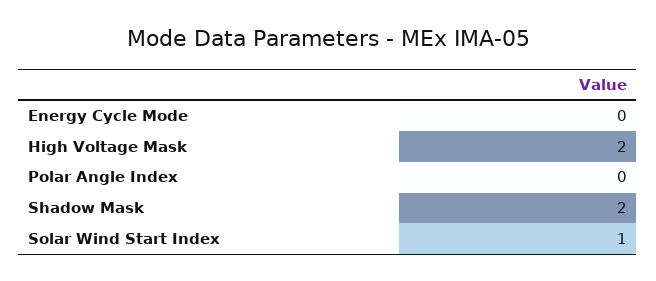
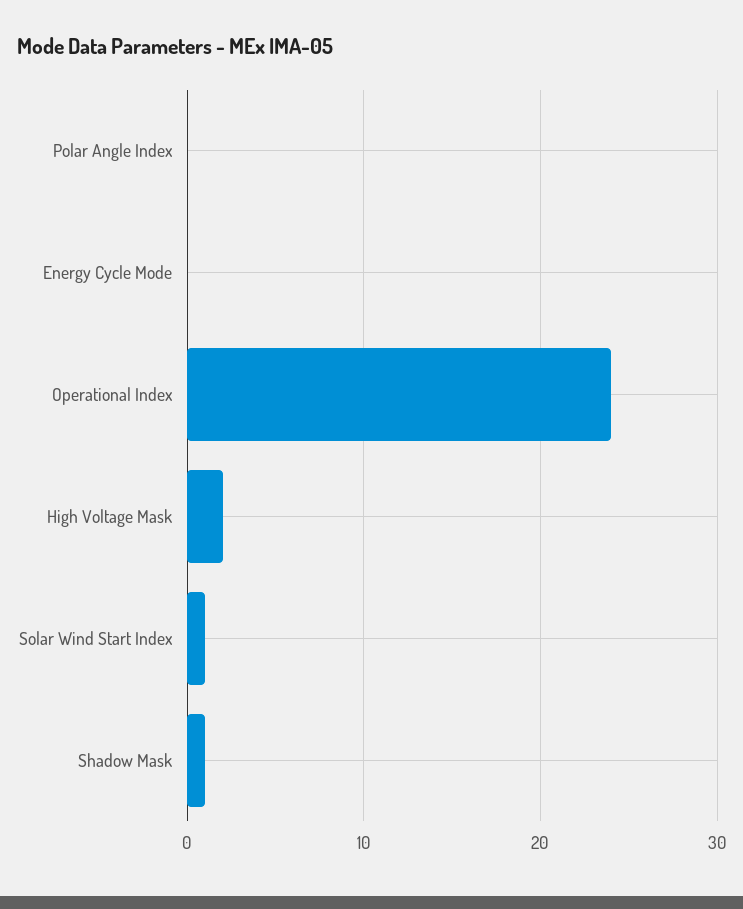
  {
    "Energy Cycle Mode": 0,
    "High Voltage Mask": 2,
    "Polar Angle Index": 0,
-   "Shadow Mask": 2,
+   "Shadow Mask": 1,
-   "Solar Wind Start Index": 1
+   "Solar Wind Start Index": 1,
+   "Operational Index": 24
  }

